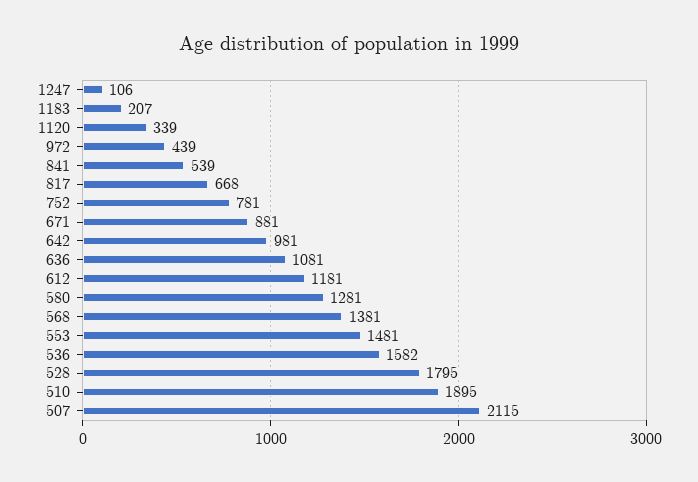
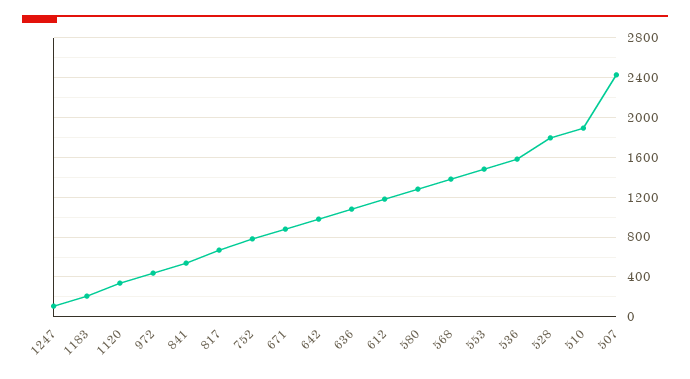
  {
    "1247": 106,
    "1183": 207,
    "1120": 339,
    "972": 439,
    "841": 539,
    "817": 668,
    "752": 781,
    "671": 881,
    "642": 981,
    "636": 1081,
    "612": 1181,
    "580": 1281,
    "568": 1381,
    "553": 1481,
    "536": 1582,
    "528": 1795,
    "510": 1895,
-   "507": 2115
+   "507": 2400
  }

